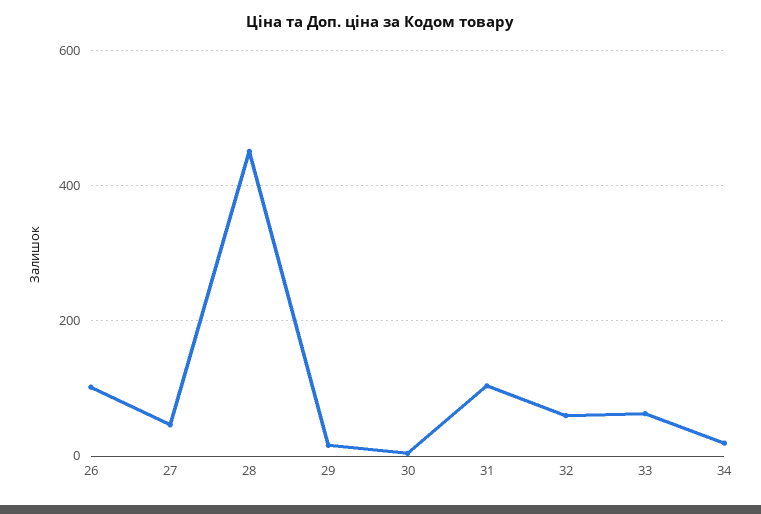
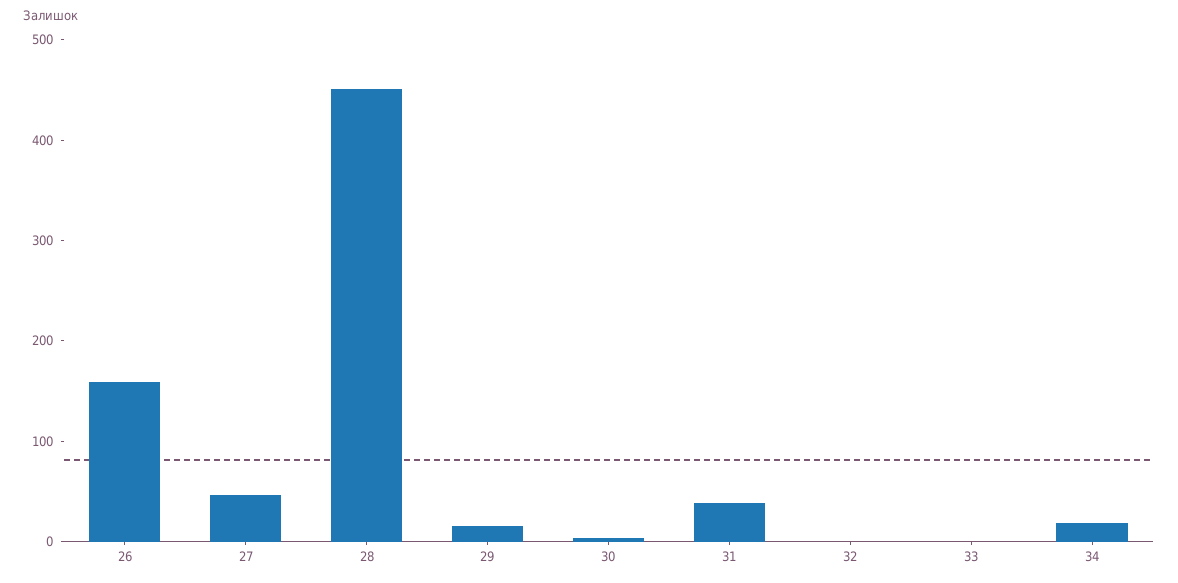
  {
-   "26": 100,
+   "26": 160,
    "27": 40,
    "28": 460,
    "29": 20,
    "30": 0,
-   "31": 100,
+   "31": 40,
-   "32": 60,
+   "32": 0,
-   "33": 60,
+   "33": 0,
    "34": 20
  }

